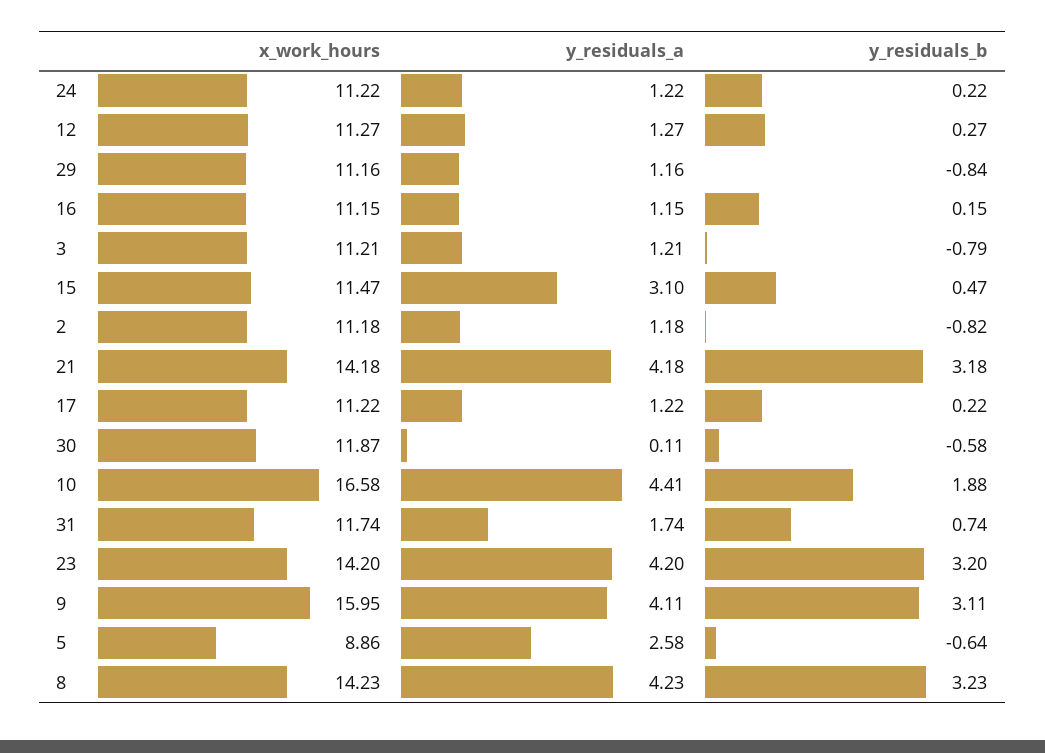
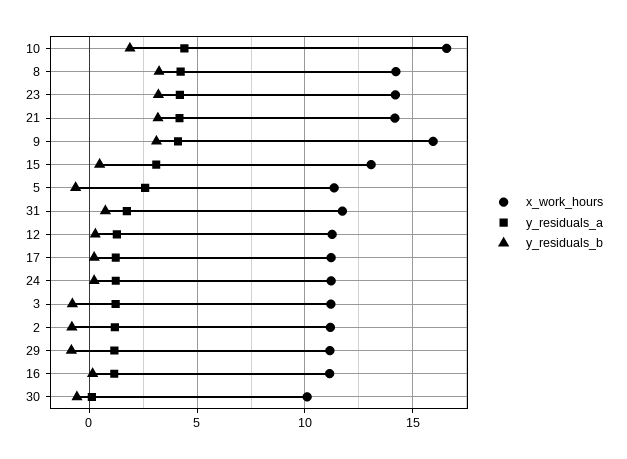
  {
    "x_work_hours": {
      "24": 11.22,
      "12": 11.27,
      "29": 11.16,
      "16": 11.15,
      "3": 11.21,
-     "15": 11.47,
+     "15": 13,
      "2": 11.18,
      "21": 14.18,
      "17": 11.22,
-     "30": 11.87,
+     "30": 10,
      "10": 16.58,
      "31": 11.74,
      "23": 14.2,
      "9": 15.95,
-     "5": 8.86,
+     "5": 11.5,
      "8": 14.23
    },
    "y_residuals_a": {
      "24": 1.22,
      "12": 1.27,
      "29": 1.16,
      "16": 1.15,
      "3": 1.21,
      "15": 3.1,
      "2": 1.18,
      "21": 4.18,
      "17": 1.22,
      "30": 0.11,
      "10": 4.41,
      "31": 1.74,
      "23": 4.2,
      "9": 4.11,
      "5": 2.58,
      "8": 4.23
    },
    "y_residuals_b": {
      "24": 0.22,
      "12": 0.27,
      "29": -0.84,
      "16": 0.15,
      "3": -0.79,
      "15": 0.47,
      "2": -0.82,
      "21": 3.18,
      "17": 0.22,
      "30": -0.58,
      "10": 1.88,
      "31": 0.74,
      "23": 3.2,
      "9": 3.11,
      "5": -0.64,
      "8": 3.23
    }
  }

